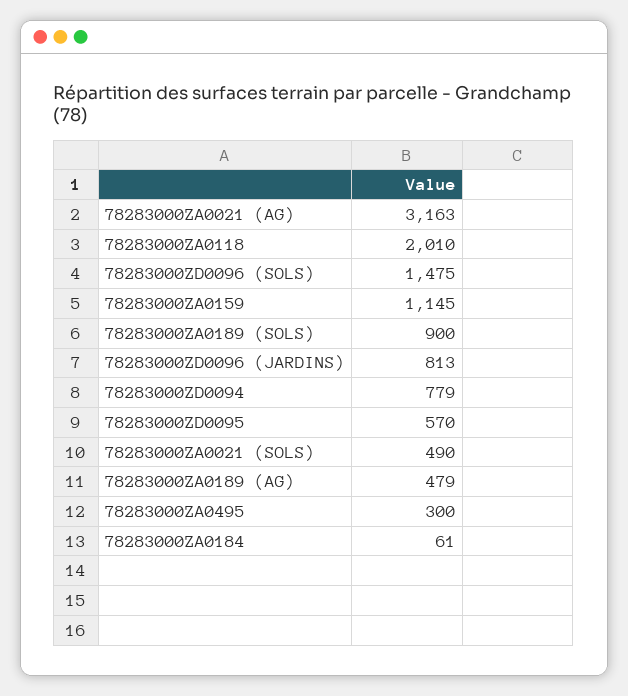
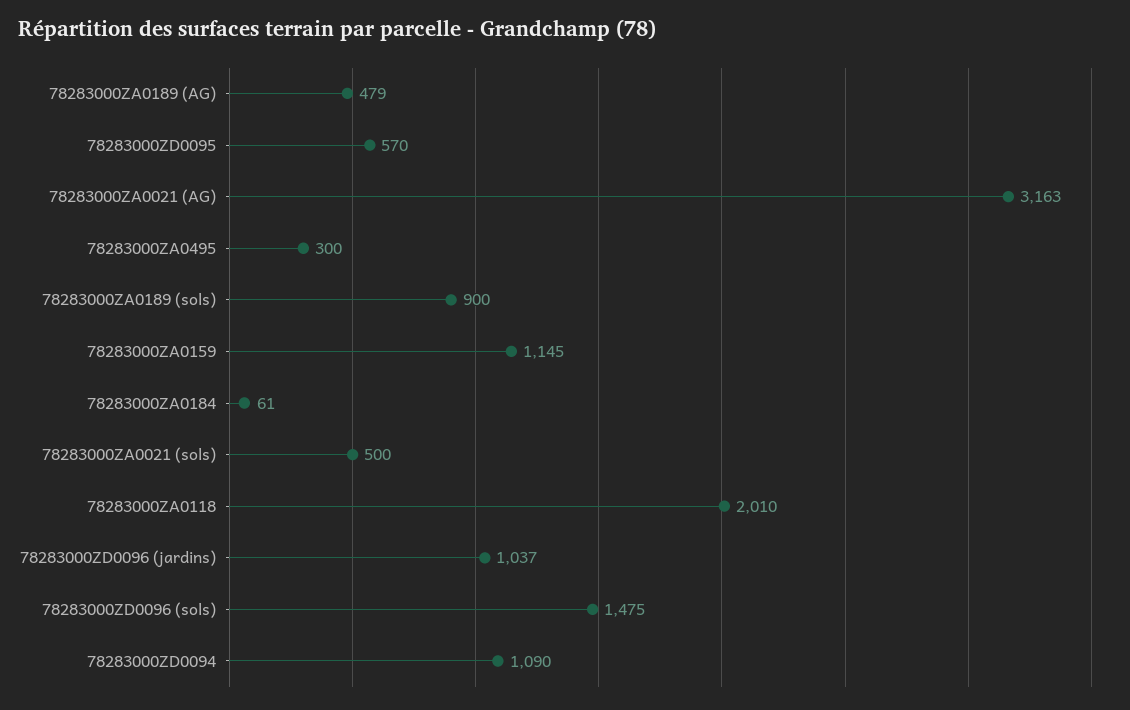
  {
    "78283000ZA0021 (AG)": 3163,
    "78283000ZA0118": 2010,
    "78283000ZD0096 (SOLS)": 1475,
    "78283000ZA0159": 1145,
    "78283000ZA0189 (SOLS)": 900,
-   "78283000ZD0096 (JARDINS)": 813,
+   "78283000ZD0096 (JARDINS)": 1037,
-   "78283000ZD0094": 779,
+   "78283000ZD0094": 1090,
    "78283000ZD0095": 570,
-   "78283000ZA0021 (SOLS)": 490,
+   "78283000ZA0021 (SOLS)": 500,
    "78283000ZA0189 (AG)": 479,
    "78283000ZA0495": 300,
    "78283000ZA0184": 61
  }

